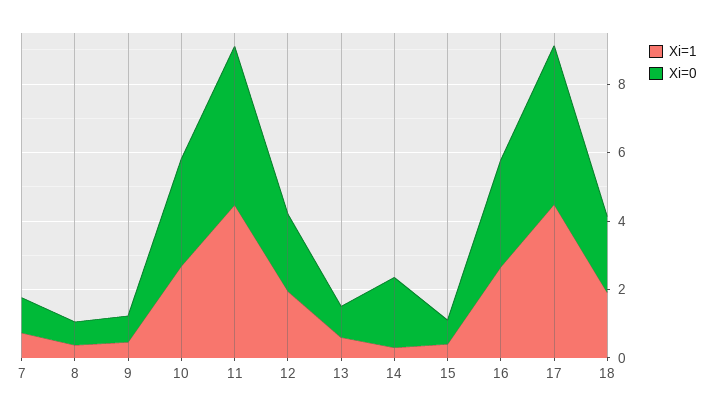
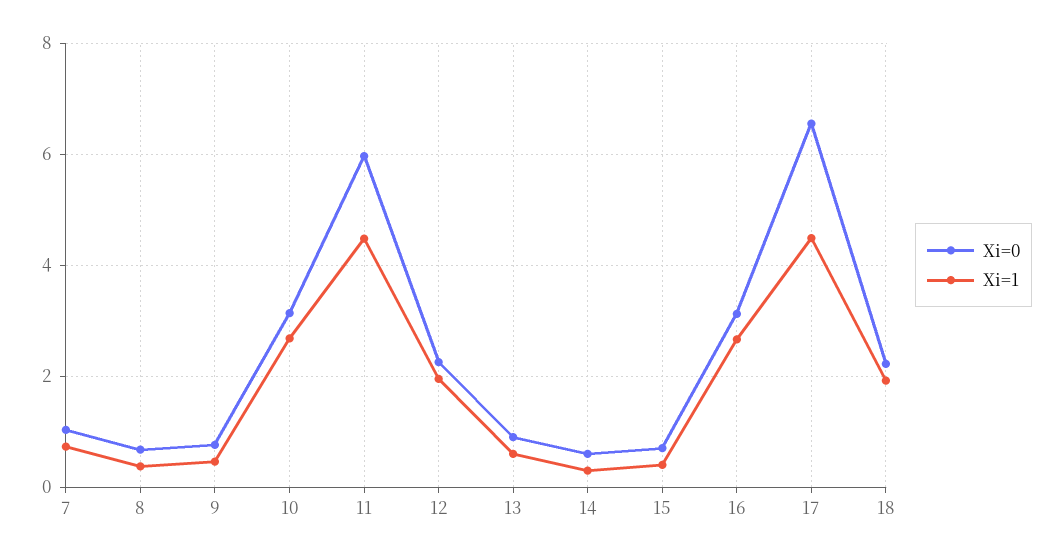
  {
    "Xi=1": {
      "7": 0.8,
      "8": 0.4,
      "9": 0.4,
      "10": 2.6,
      "11": 4.4,
      "12": 2,
      "13": 0.6,
      "14": 0.2,
      "15": 0.4,
      "16": 2.6,
      "17": 4.4,
      "18": 2
    },
    "Xi=0": {
      "7": 1,
      "8": 0.6,
      "9": 0.8,
      "10": 3.2,
-     "11": 4.5,
+     "11": 6,
      "12": 2.2,
      "13": 1,
-     "14": 2,
+     "14": 0.6,
      "15": 0.8,
      "16": 3.2,
-     "17": 4.5,
+     "17": 6.6,
      "18": 2.2
    }
  }

